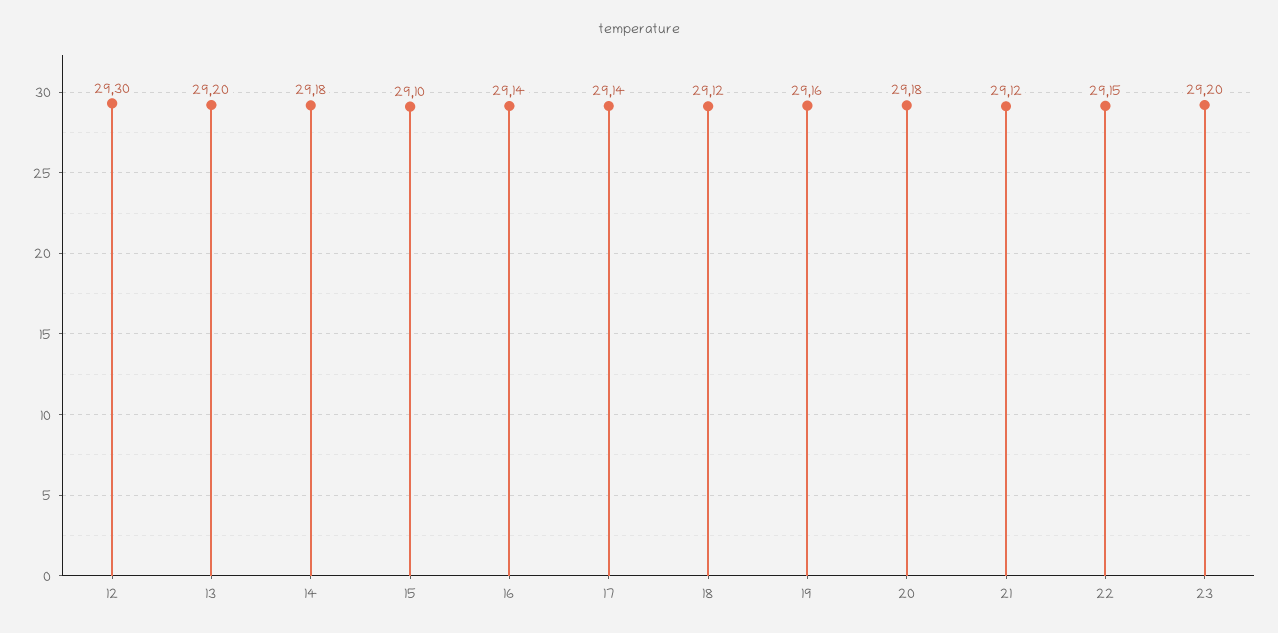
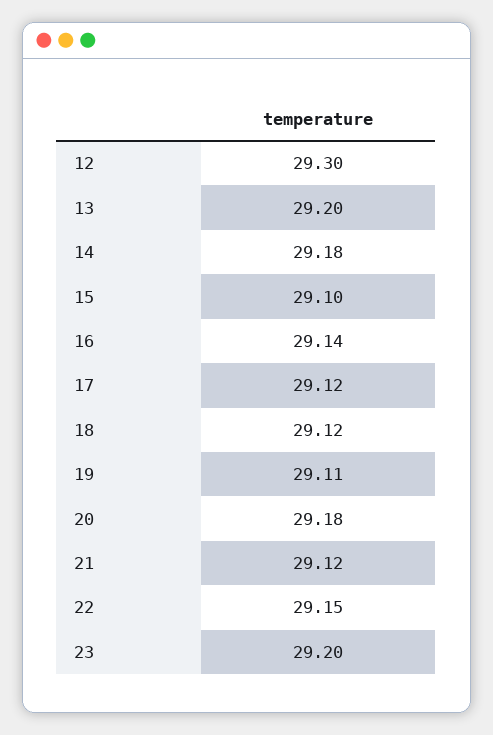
  {
    "12": 29.3,
    "13": 29.2,
    "14": 29.18,
    "15": 29.1,
    "16": 29.14,
-   "17": 29.14,
+   "17": 29.12,
    "18": 29.12,
-   "19": 29.16,
+   "19": 29.11,
    "20": 29.18,
    "21": 29.12,
    "22": 29.15,
    "23": 29.2
  }

